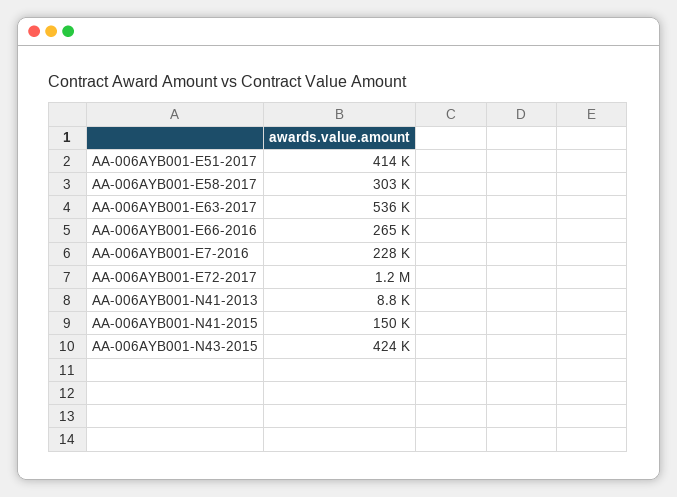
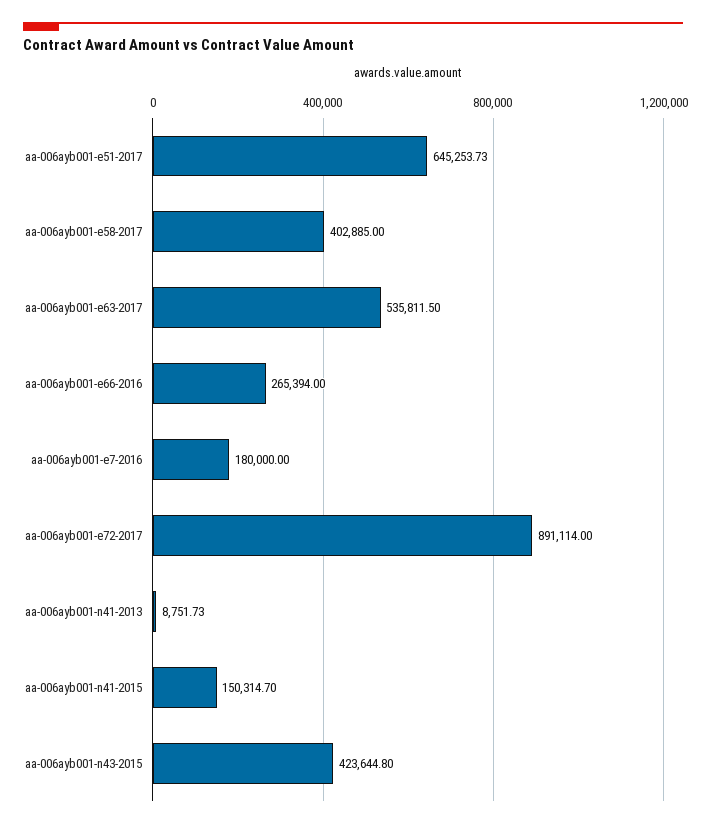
  {
-   "AA-006AYB001-E51-2017": 414000,
+   "AA-006AYB001-E51-2017": 645253.73,
-   "AA-006AYB001-E58-2017": 303000,
+   "AA-006AYB001-E58-2017": 402885,
    "AA-006AYB001-E63-2017": 535811.5,
    "AA-006AYB001-E66-2016": 265394,
-   "AA-006AYB001-E7-2016": 228000,
+   "AA-006AYB001-E7-2016": 180000,
-   "AA-006AYB001-E72-2017": 1200000,
+   "AA-006AYB001-E72-2017": 891114,
    "AA-006AYB001-N41-2013": 8751.73,
    "AA-006AYB001-N41-2015": 150314.7,
    "AA-006AYB001-N43-2015": 423644.8
  }

